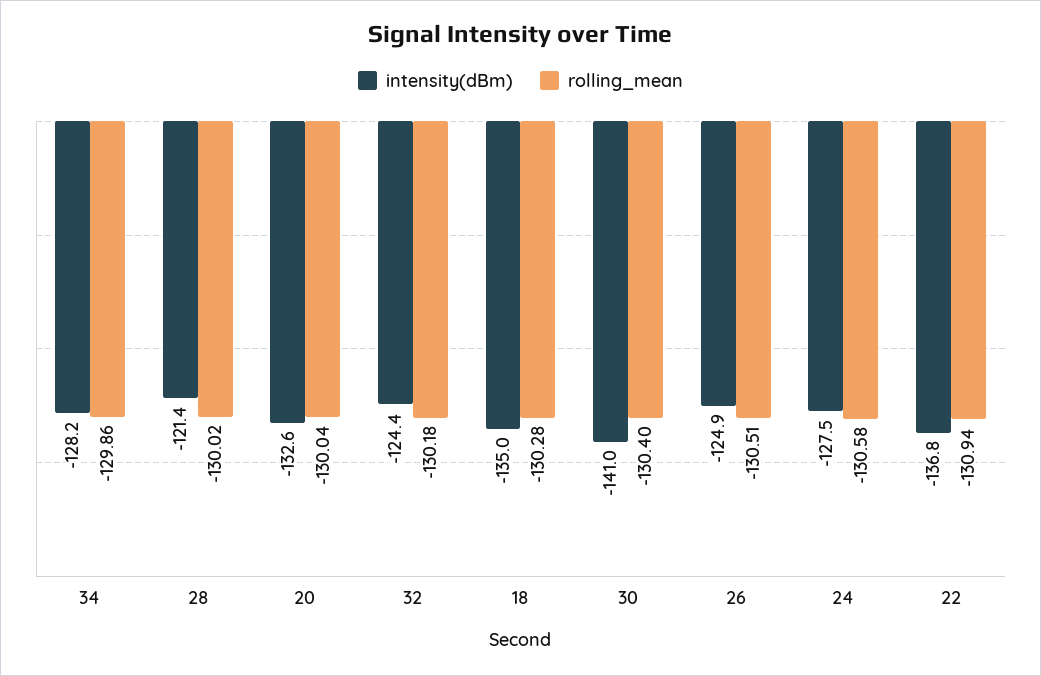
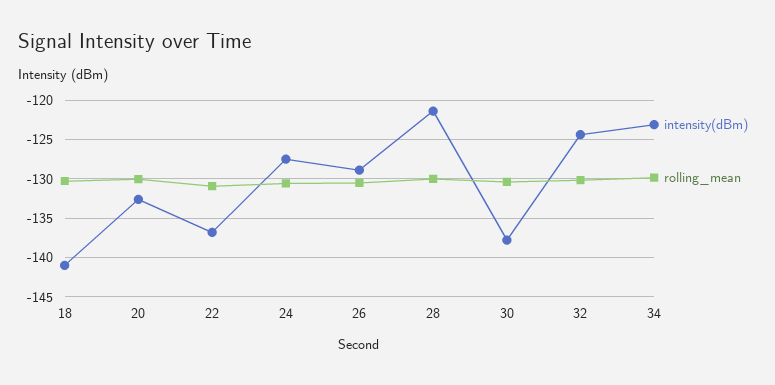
  {
    "intensity(dBm)": {
-     "34": -128.2,
+     "34": -123,
      "28": -121.4,
      "20": -132.6,
      "32": -124.4,
-     "18": -135,
+     "18": -141,
-     "30": -141,
+     "30": -138,
-     "26": -124.9,
+     "26": -129,
      "24": -127.5,
      "22": -136.8
    },
    "rolling_mean": {
      "34": -129.86,
      "28": -130.02,
      "20": -130.04,
      "32": -130.18,
      "18": -130.28,
      "30": -130.4,
      "26": -130.51,
      "24": -130.58,
      "22": -130.94
    }
  }

